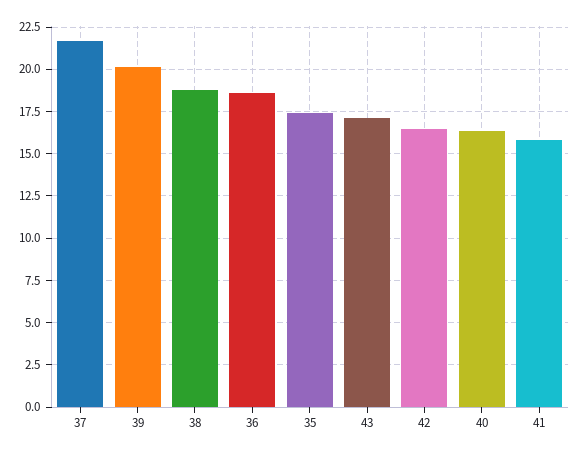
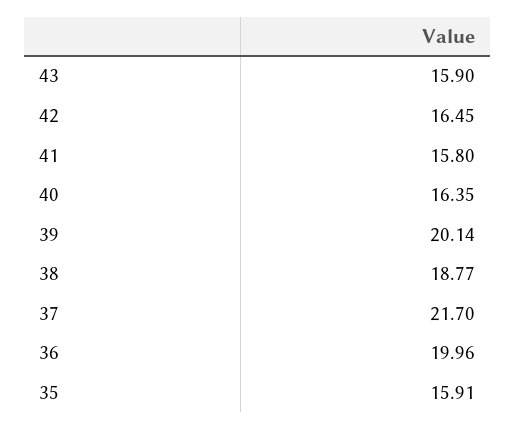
  {
    "37": 21.7,
    "39": 20.14,
    "38": 18.77,
-   "36": 18.5,
+   "36": 19.96,
-   "35": 17.5,
+   "35": 15.91,
-   "43": 17,
+   "43": 15.9,
    "42": 16.45,
    "40": 16.35,
    "41": 15.8
  }

